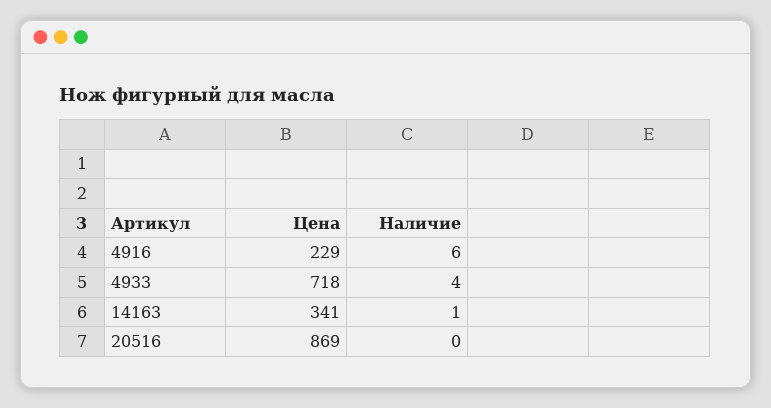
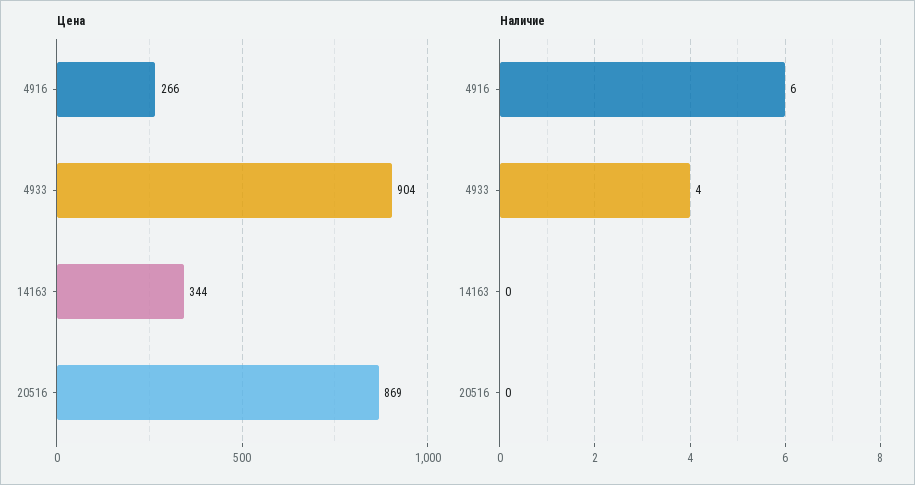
  {
    "Цена": {
-     "4916": 229,
+     "4916": 266,
-     "4933": 718,
+     "4933": 904,
-     "14163": 341,
+     "14163": 344,
      "20516": 869
    },
    "Наличие": {
      "4916": 6,
      "4933": 4,
-     "14163": 1,
+     "14163": 0,
      "20516": 0
    }
  }

